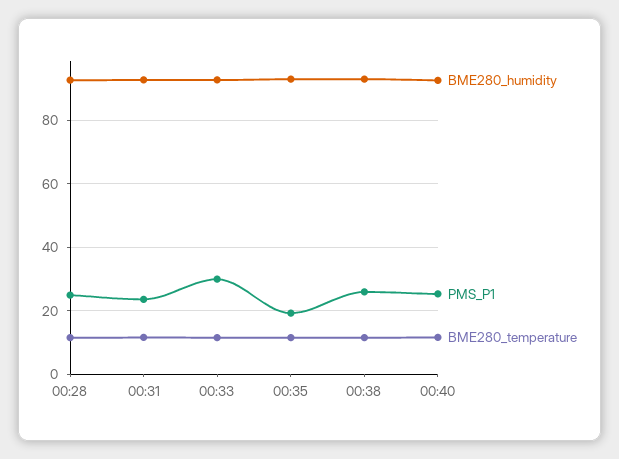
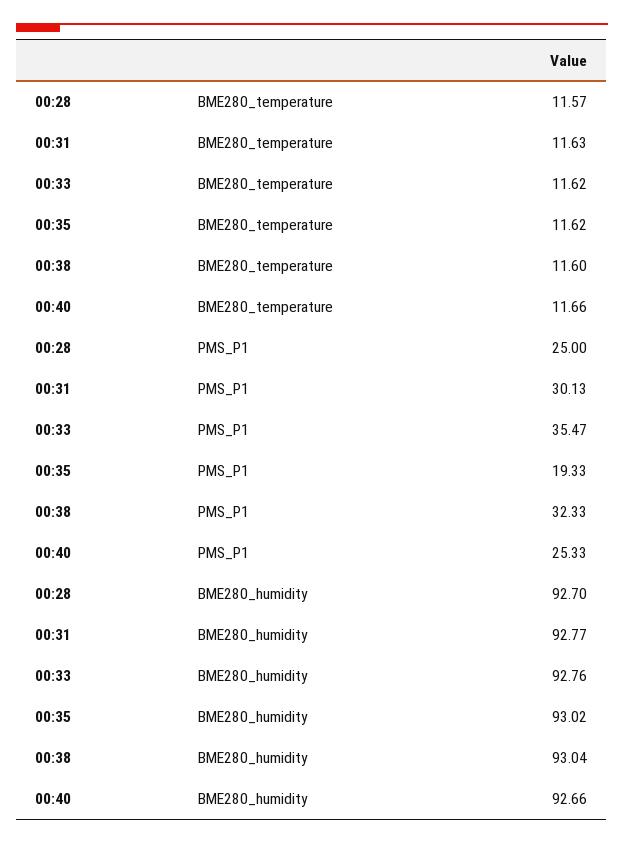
  {
    "BME280_humidity": {
      "00:28": 92.7,
      "00:31": 92.77,
      "00:33": 92.76,
      "00:35": 93.02,
      "00:38": 93.04,
      "00:40": 92.66
    },
    "PMS_P1": {
      "00:28": 25,
-     "00:31": 24,
+     "00:31": 30.13,
-     "00:33": 30,
+     "00:33": 35.47,
      "00:35": 19.33,
-     "00:38": 26,
+     "00:38": 32.33,
      "00:40": 25.33
    },
    "BME280_temperature": {
      "00:28": 11.57,
      "00:31": 11.63,
      "00:33": 11.62,
      "00:35": 11.62,
      "00:38": 11.6,
      "00:40": 11.66
    }
  }

